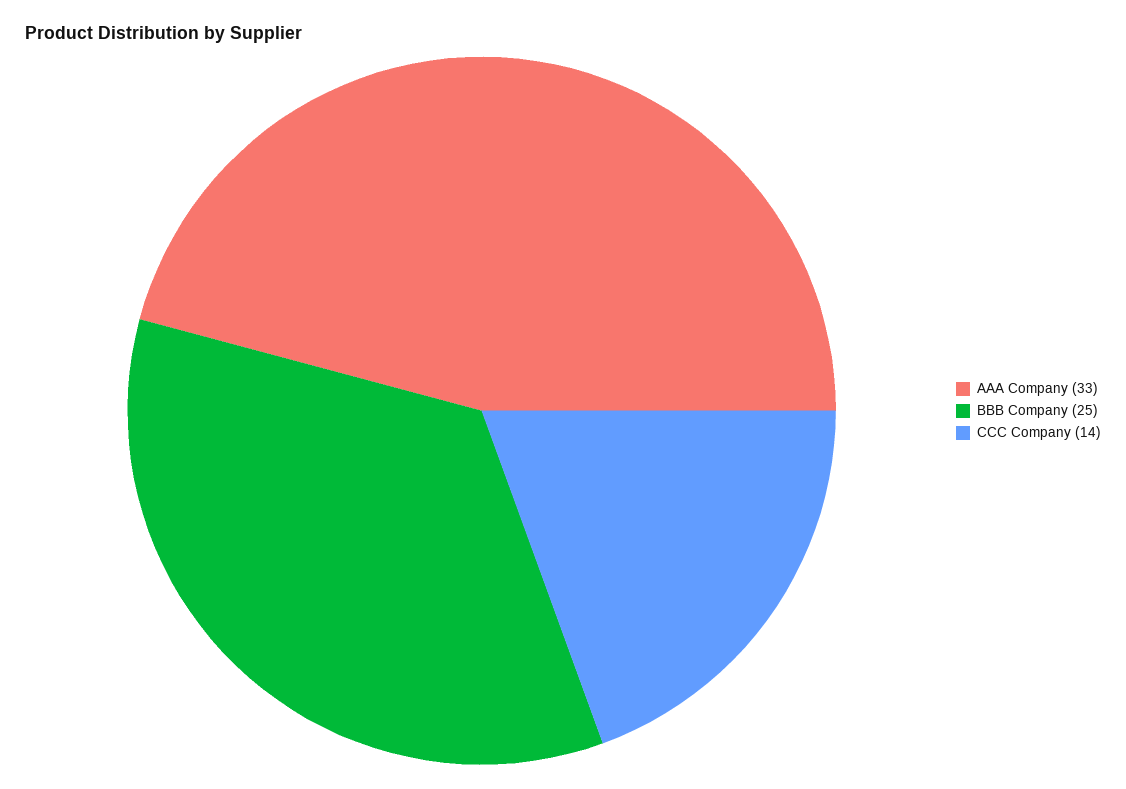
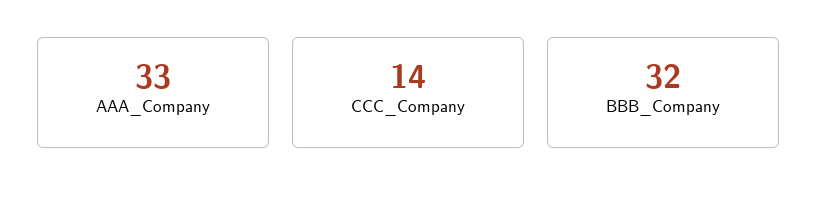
  {
    "AAA Company": 33,
-   "BBB Company": 25,
+   "BBB Company": 32,
    "CCC Company": 14
  }

